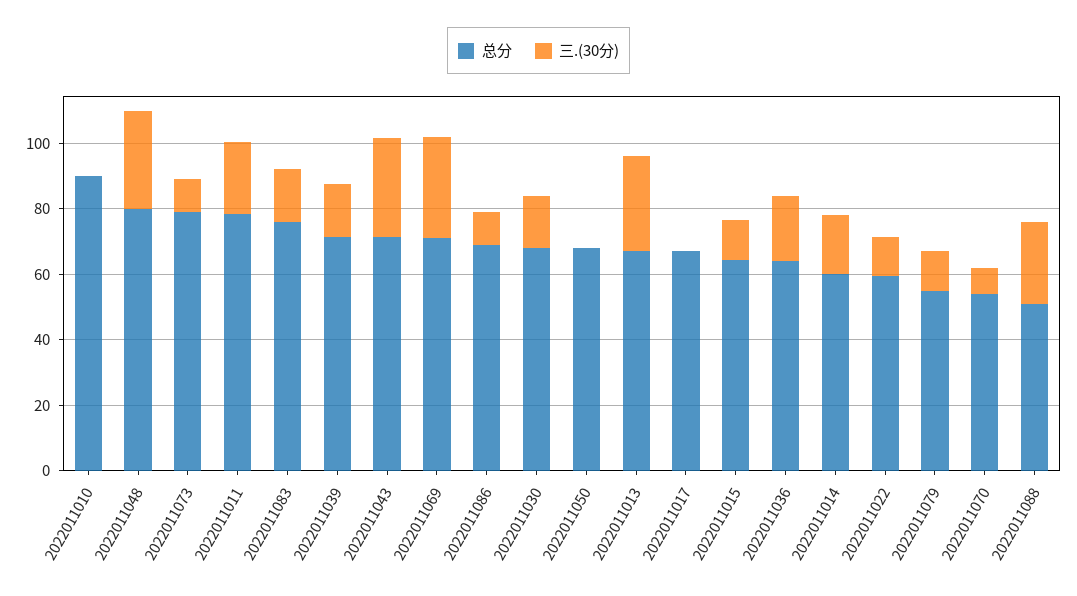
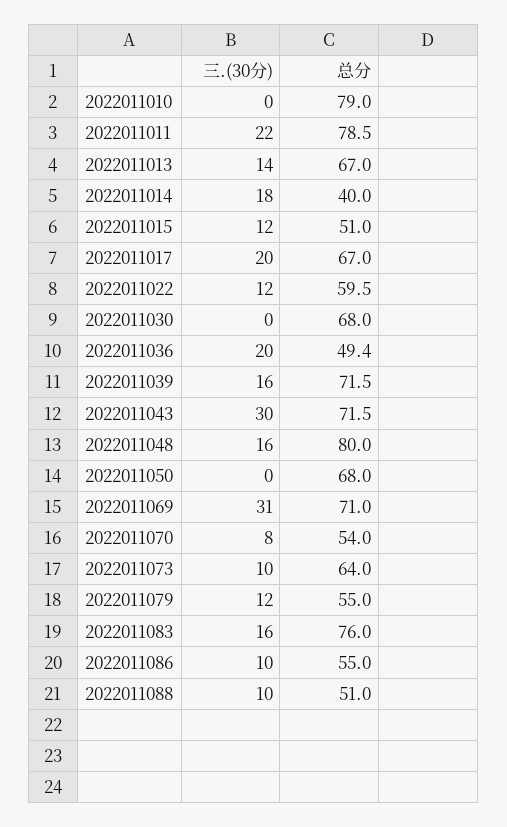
  {
    "总分": {
-     "2022011010": 90,
+     "2022011010": 79,
      "2022011048": 80,
-     "2022011073": 80,
+     "2022011073": 64,
      "2022011011": 78.5,
      "2022011083": 76,
      "2022011039": 71.5,
      "2022011043": 71.5,
      "2022011069": 71,
-     "2022011086": 70,
+     "2022011086": 55,
      "2022011030": 68,
      "2022011050": 68,
      "2022011013": 67,
      "2022011017": 67,
-     "2022011015": 65,
+     "2022011015": 51,
-     "2022011036": 65,
+     "2022011036": 49.4,
-     "2022011014": 60,
+     "2022011014": 40,
      "2022011022": 59.5,
      "2022011079": 55,
      "2022011070": 54,
      "2022011088": 51
    },
    "三.(30分)": {
      "2022011010": 0,
-     "2022011048": 30,
+     "2022011048": 16,
      "2022011073": 10,
      "2022011011": 22,
      "2022011083": 16,
      "2022011039": 16,
      "2022011043": 30,
      "2022011069": 31,
      "2022011086": 10,
-     "2022011030": 15,
+     "2022011030": 0,
      "2022011050": 0,
-     "2022011013": 30,
+     "2022011013": 14,
-     "2022011017": 0,
+     "2022011017": 20,
      "2022011015": 12,
      "2022011036": 20,
      "2022011014": 18,
      "2022011022": 12,
      "2022011079": 12,
      "2022011070": 8,
-     "2022011088": 25
+     "2022011088": 10
    }
  }

